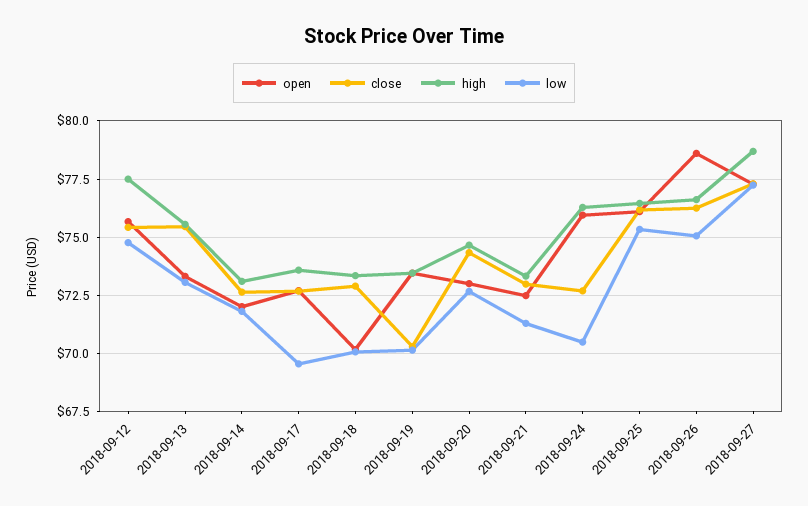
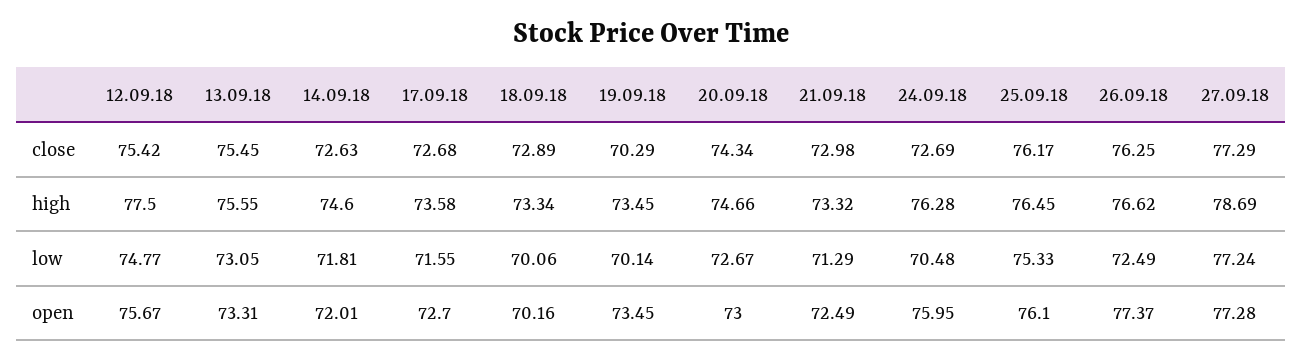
  {
    "open": {
      "2018-09-12": 75.67,
      "2018-09-13": 73.31,
      "2018-09-14": 72.01,
      "2018-09-17": 72.7,
      "2018-09-18": 70.16,
      "2018-09-19": 73.45,
      "2018-09-20": 73,
      "2018-09-21": 72.49,
      "2018-09-24": 75.95,
      "2018-09-25": 76.1,
-     "2018-09-26": 78.5,
+     "2018-09-26": 77.37,
      "2018-09-27": 77.28
    },
    "close": {
      "2018-09-12": 75.42,
      "2018-09-13": 75.45,
      "2018-09-14": 72.63,
      "2018-09-17": 72.68,
      "2018-09-18": 72.89,
      "2018-09-19": 70.29,
      "2018-09-20": 74.34,
      "2018-09-21": 72.98,
      "2018-09-24": 72.69,
      "2018-09-25": 76.17,
      "2018-09-26": 76.25,
      "2018-09-27": 77.29
    },
    "high": {
      "2018-09-12": 77.5,
      "2018-09-13": 75.55,
-     "2018-09-14": 73,
+     "2018-09-14": 74.6,
      "2018-09-17": 73.58,
      "2018-09-18": 73.34,
      "2018-09-19": 73.45,
      "2018-09-20": 74.66,
      "2018-09-21": 73.32,
      "2018-09-24": 76.28,
      "2018-09-25": 76.45,
      "2018-09-26": 76.62,
      "2018-09-27": 78.69
    },
    "low": {
      "2018-09-12": 74.77,
      "2018-09-13": 73.05,
      "2018-09-14": 71.81,
-     "2018-09-17": 69.5,
+     "2018-09-17": 71.55,
      "2018-09-18": 70.06,
      "2018-09-19": 70.14,
      "2018-09-20": 72.67,
      "2018-09-21": 71.29,
      "2018-09-24": 70.48,
      "2018-09-25": 75.33,
-     "2018-09-26": 75,
+     "2018-09-26": 72.49,
      "2018-09-27": 77.24
    }
  }

